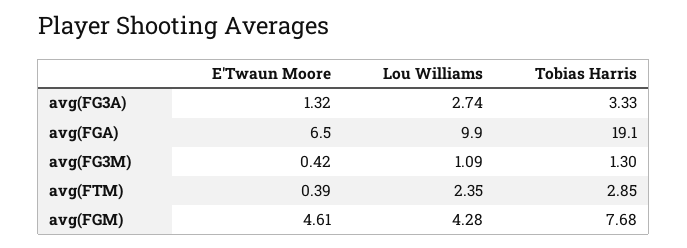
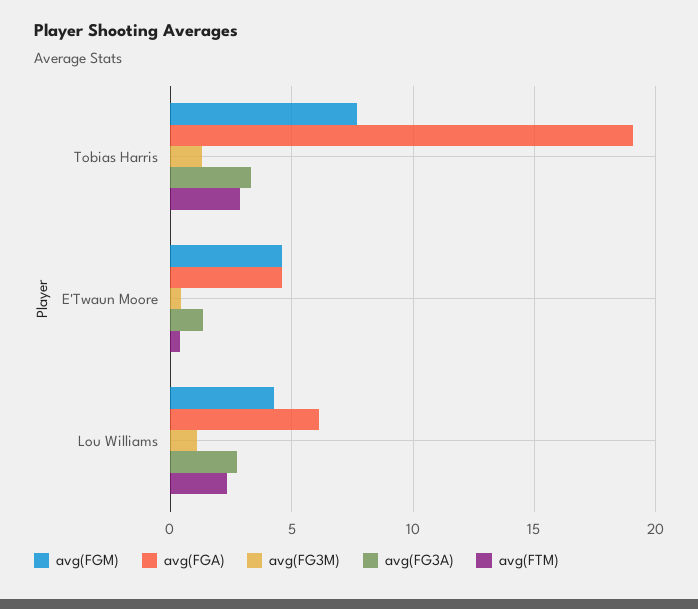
  {
    "avg(FG3A)": {
      "E'Twaun Moore": 1.32,
      "Lou Williams": 2.74,
      "Tobias Harris": 3.33
    },
    "avg(FGA)": {
-     "E'Twaun Moore": 6.5,
+     "E'Twaun Moore": 4.5,
-     "Lou Williams": 9.9,
+     "Lou Williams": 6,
      "Tobias Harris": 19.1
    },
    "avg(FG3M)": {
      "E'Twaun Moore": 0.42,
      "Lou Williams": 1.09,
      "Tobias Harris": 1.3
    },
    "avg(FTM)": {
      "E'Twaun Moore": 0.39,
      "Lou Williams": 2.35,
      "Tobias Harris": 2.85
    },
    "avg(FGM)": {
      "E'Twaun Moore": 4.61,
      "Lou Williams": 4.28,
      "Tobias Harris": 7.68
    }
  }

